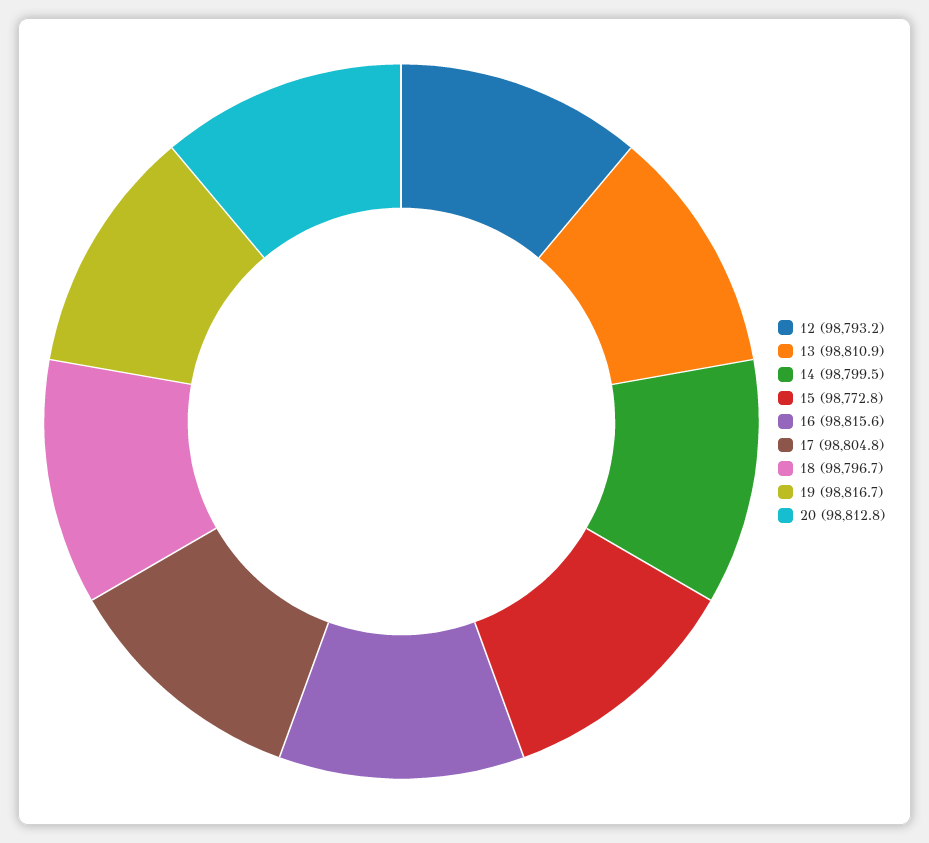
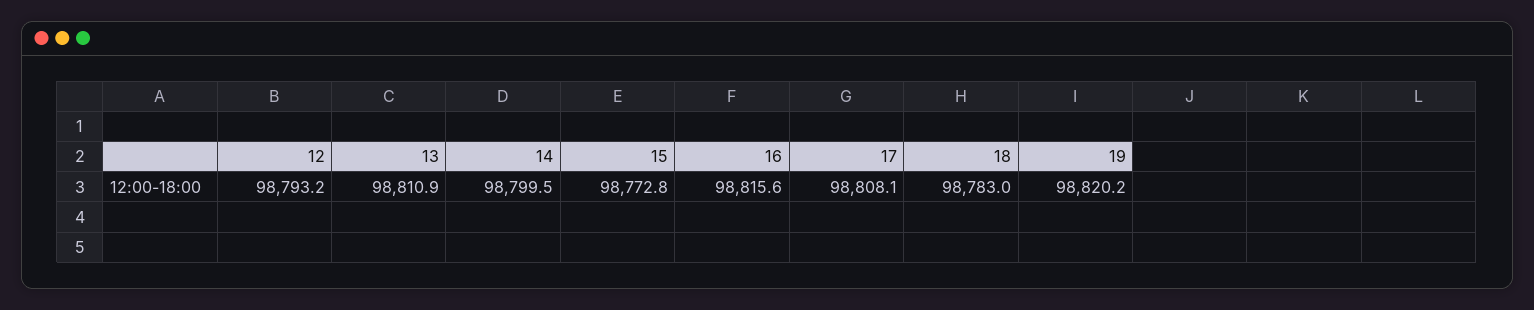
  {
    "12": 98793.2,
    "13": 98810.9,
    "14": 98799.5,
    "15": 98772.8,
    "16": 98815.6,
-   "17": 98804.8,
+   "17": 98808.1,
-   "18": 98796.7,
+   "18": 98783,
-   "19": 98816.7,
+   "19": 98820.2
-   "20": 98812.8
  }

